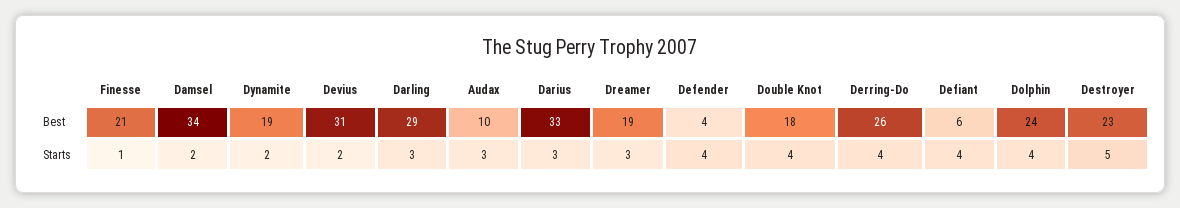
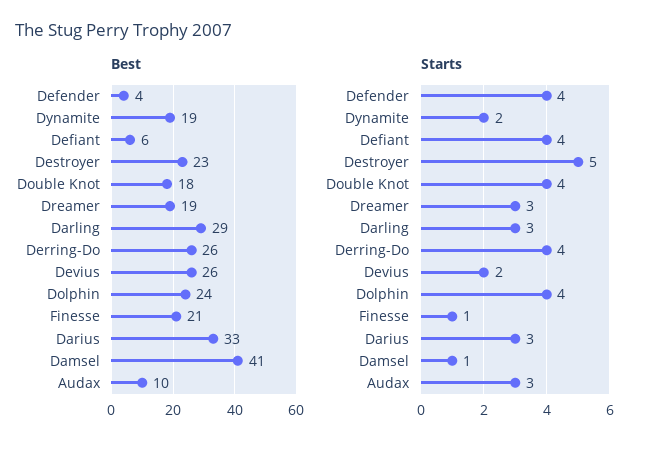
  {
    "Best": {
      "Finesse": 21,
-     "Damsel": 34,
+     "Damsel": 41,
      "Dynamite": 19,
-     "Devius": 31,
+     "Devius": 26,
      "Darling": 29,
      "Audax": 10,
      "Darius": 33,
      "Dreamer": 19,
      "Defender": 4,
      "Double Knot": 18,
      "Derring-Do": 26,
      "Defiant": 6,
      "Dolphin": 24,
      "Destroyer": 23
    },
    "Starts": {
      "Finesse": 1,
-     "Damsel": 2,
+     "Damsel": 1,
      "Dynamite": 2,
      "Devius": 2,
      "Darling": 3,
      "Audax": 3,
      "Darius": 3,
      "Dreamer": 3,
      "Defender": 4,
      "Double Knot": 4,
      "Derring-Do": 4,
      "Defiant": 4,
      "Dolphin": 4,
      "Destroyer": 5
    }
  }

